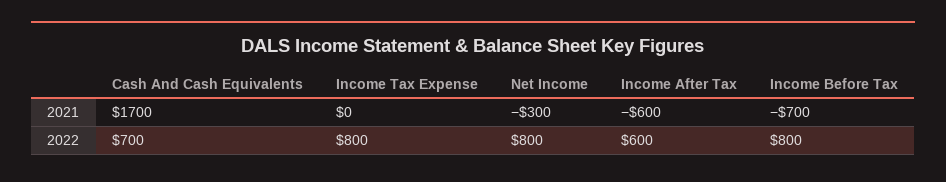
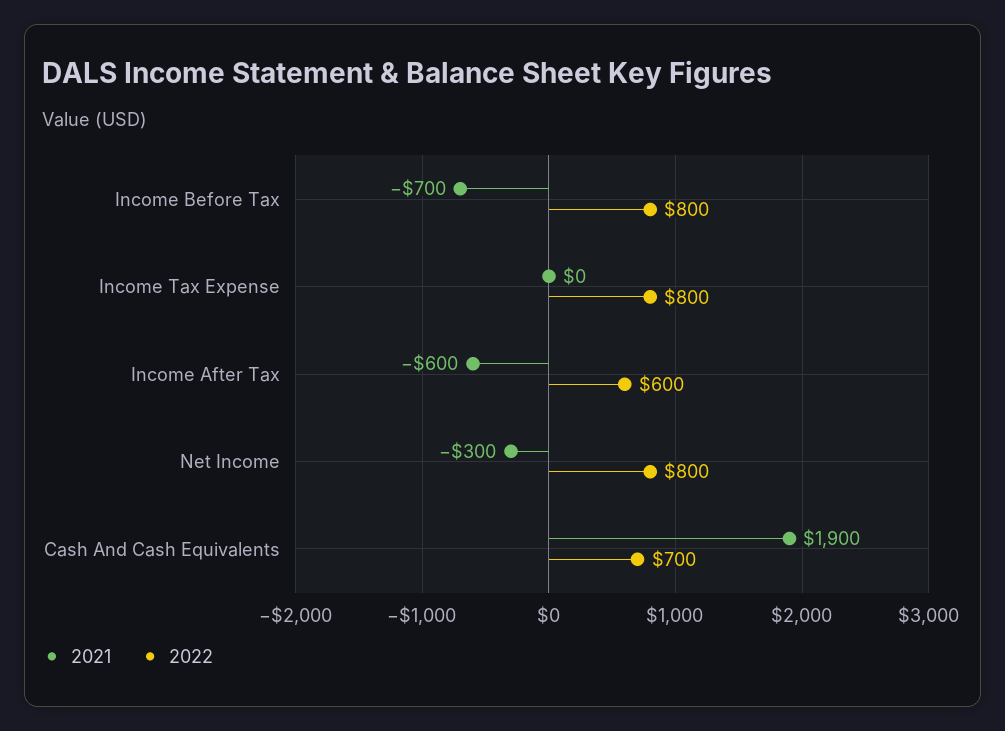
  {
    "2021": {
-     "Cash And Cash Equivalents": 1700,
+     "Cash And Cash Equivalents": 1900,
      "Income Tax Expense": 0,
      "Net Income": -300,
      "Income After Tax": -600,
      "Income Before Tax": -700
    },
    "2022": {
      "Cash And Cash Equivalents": 700,
      "Income Tax Expense": 800,
      "Net Income": 800,
      "Income After Tax": 600,
      "Income Before Tax": 800
    }
  }

